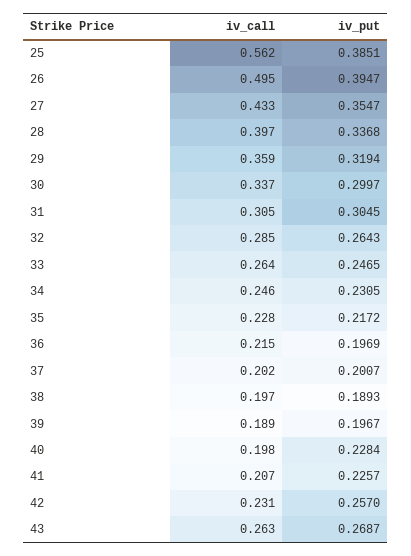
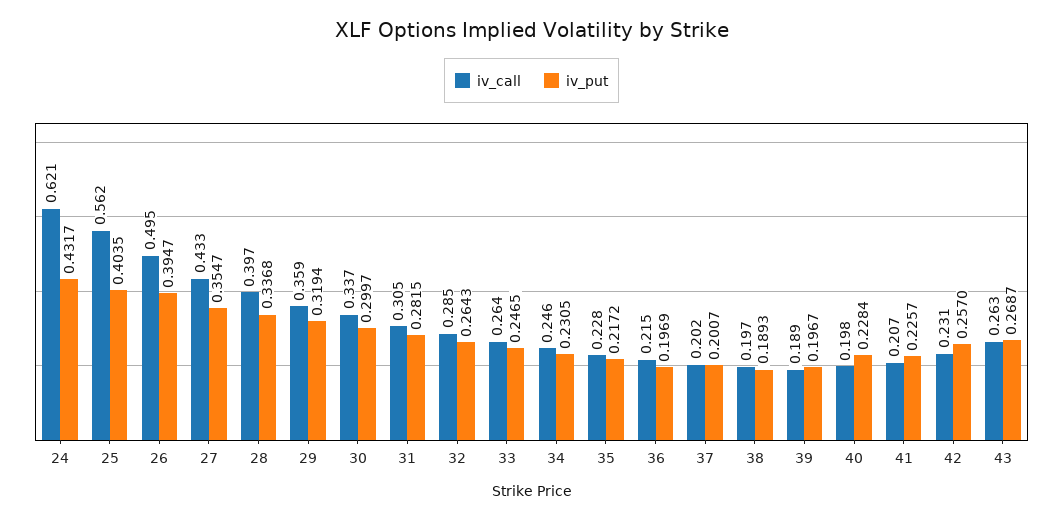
  {
    "iv_call": {
      "25": 0.562,
      "26": 0.495,
      "27": 0.433,
      "28": 0.397,
      "29": 0.359,
      "30": 0.337,
      "31": 0.305,
      "32": 0.285,
      "33": 0.264,
      "34": 0.246,
      "35": 0.228,
      "36": 0.215,
      "37": 0.202,
      "38": 0.197,
      "39": 0.189,
      "40": 0.198,
      "41": 0.207,
      "42": 0.231,
-     "43": 0.263
+     "43": 0.263,
+     "24": 0.621
    },
    "iv_put": {
-     "25": 0.3851,
+     "25": 0.4035,
      "26": 0.3947,
      "27": 0.3547,
      "28": 0.3368,
      "29": 0.3194,
      "30": 0.2997,
-     "31": 0.3045,
+     "31": 0.2815,
      "32": 0.2643,
      "33": 0.2465,
      "34": 0.2305,
      "35": 0.2172,
      "36": 0.1969,
      "37": 0.2007,
      "38": 0.1893,
      "39": 0.1967,
      "40": 0.2284,
      "41": 0.2257,
      "42": 0.257,
-     "43": 0.2687
+     "43": 0.2687,
+     "24": 0.4317
    }
  }

